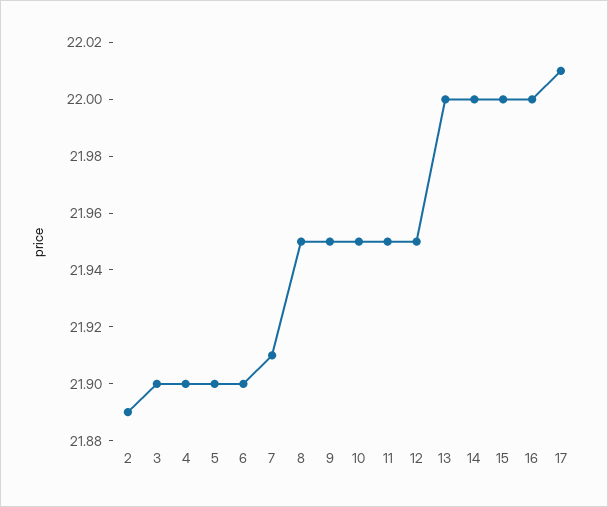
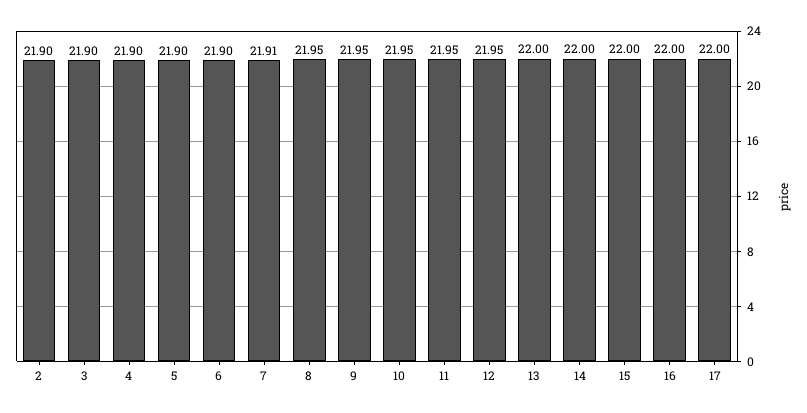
  {
-   "2": 21.89,
+   "2": 21.9,
    "3": 21.9,
    "4": 21.9,
    "5": 21.9,
    "6": 21.9,
    "7": 21.91,
    "8": 21.95,
    "9": 21.95,
    "10": 21.95,
    "11": 21.95,
    "12": 21.95,
    "13": 22,
    "14": 22,
    "15": 22,
    "16": 22,
-   "17": 22.01
+   "17": 22
  }

